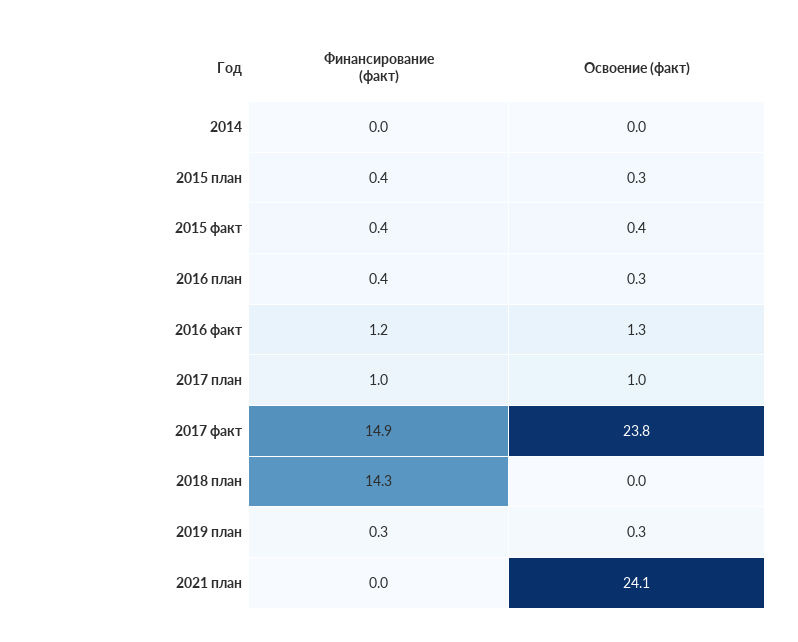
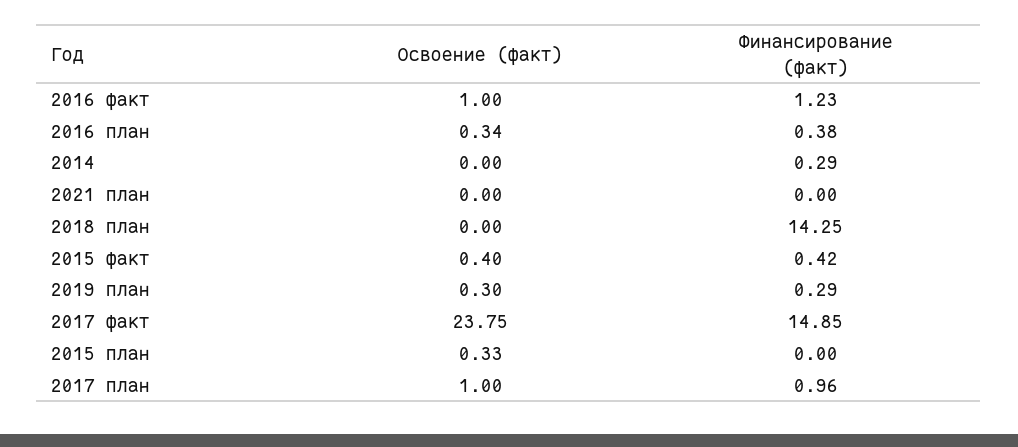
  {
    "Финансирование (факт)": {
-     "2014": 0,
+     "2014": 0.29,
-     "2015 план": 0.4,
+     "2015 план": 0,
      "2015 факт": 0.42,
      "2016 план": 0.38,
      "2016 факт": 1.23,
      "2017 план": 0.96,
      "2017 факт": 14.85,
      "2018 план": 14.25,
      "2019 план": 0.29,
      "2021 план": 0
    },
    "Освоение (факт)": {
      "2014": 0,
      "2015 план": 0.33,
      "2015 факт": 0.4,
      "2016 план": 0.34,
-     "2016 факт": 1.3,
+     "2016 факт": 1,
      "2017 план": 1,
      "2017 факт": 23.75,
      "2018 план": 0,
      "2019 план": 0.3,
-     "2021 план": 24.1
+     "2021 план": 0
    }
  }

